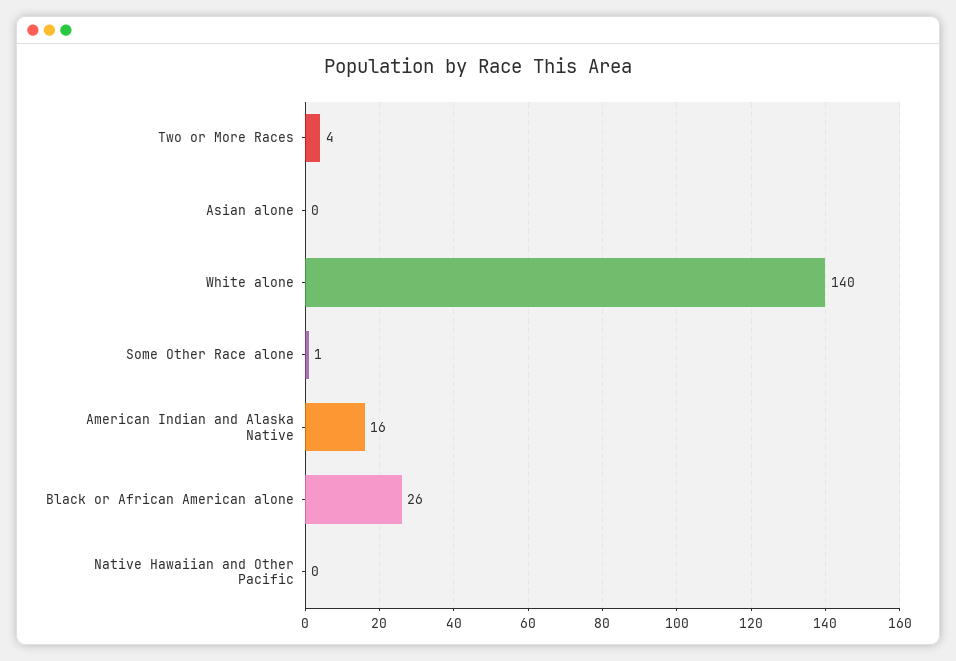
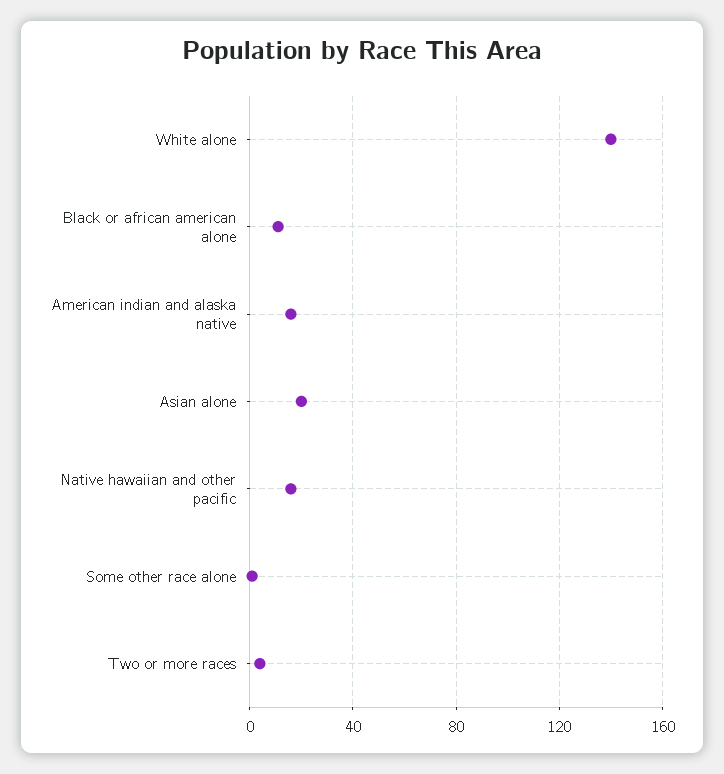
  {
    "Two or More Races": 4,
-   "Asian alone": 0,
+   "Asian alone": 20,
    "White alone": 140,
    "Some Other Race alone": 1,
    "American Indian and Alaska Native": 16,
-   "Black or African American alone": 26,
+   "Black or African American alone": 10,
-   "Native Hawaiian and Other Pacific": 0
+   "Native Hawaiian and Other Pacific": 15
  }

